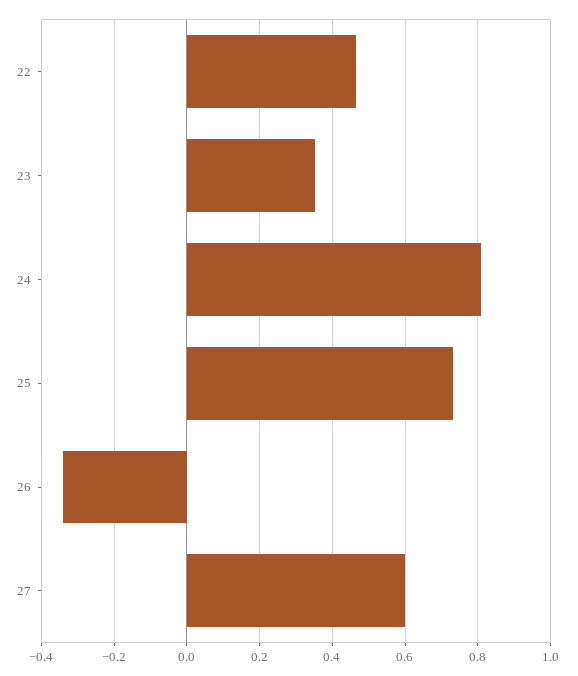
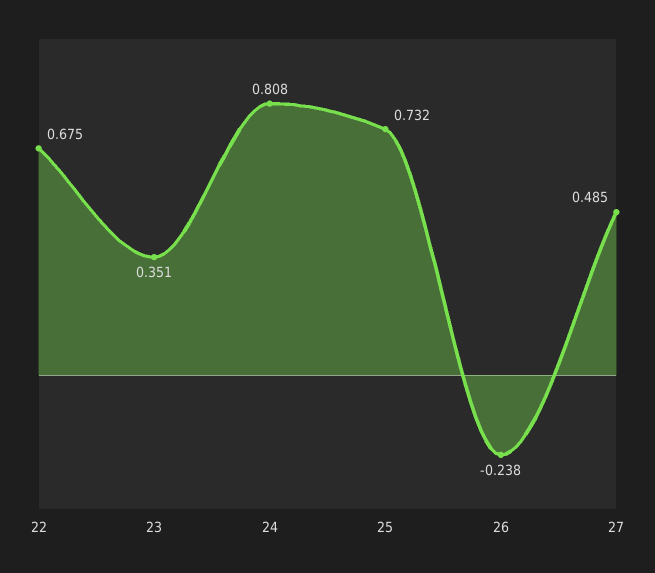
  {
-   "22": 0.46,
+   "22": 0.675,
    "23": 0.351,
    "24": 0.808,
    "25": 0.732,
-   "26": -0.34,
+   "26": -0.238,
-   "27": 0.6
+   "27": 0.485
  }

